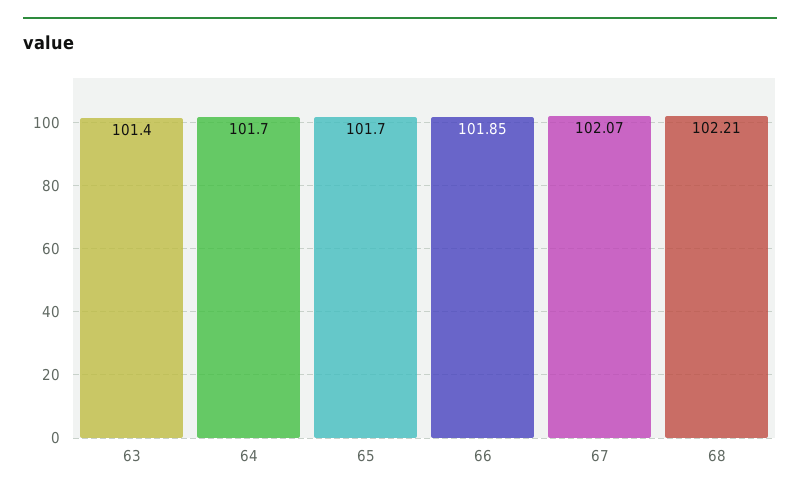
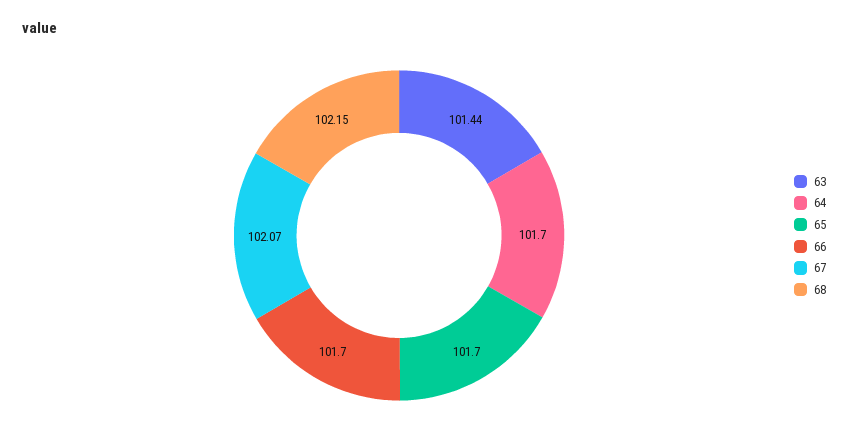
  {
-   "63": 101.4,
+   "63": 101.44,
    "64": 101.7,
    "65": 101.7,
-   "66": 101.85,
+   "66": 101.7,
    "67": 102.07,
-   "68": 102.21
+   "68": 102.15
  }

